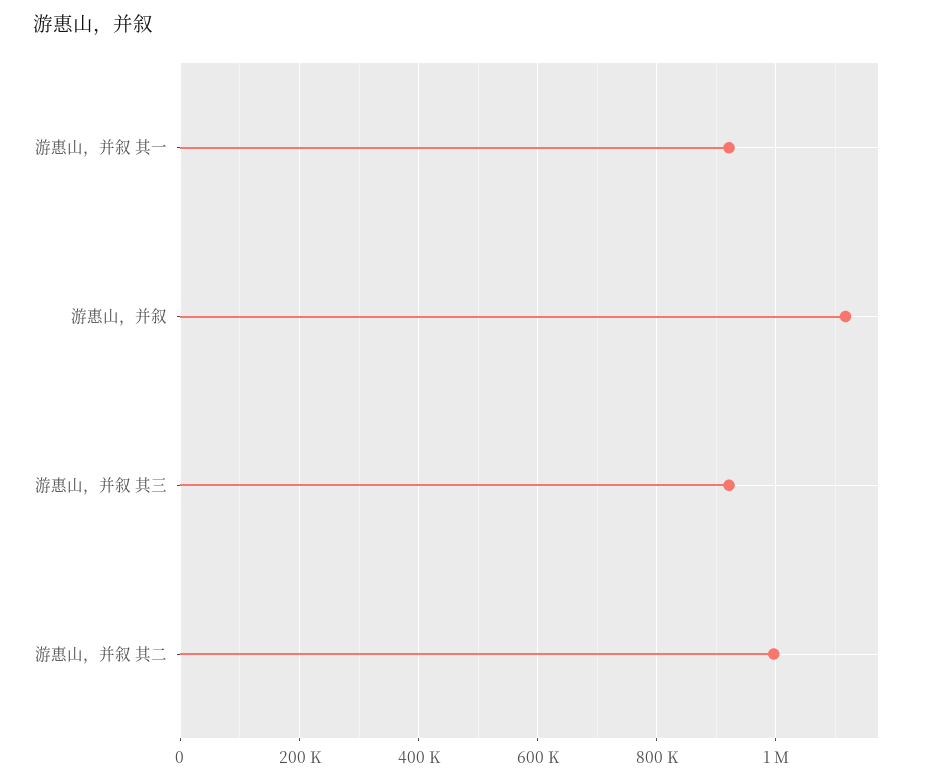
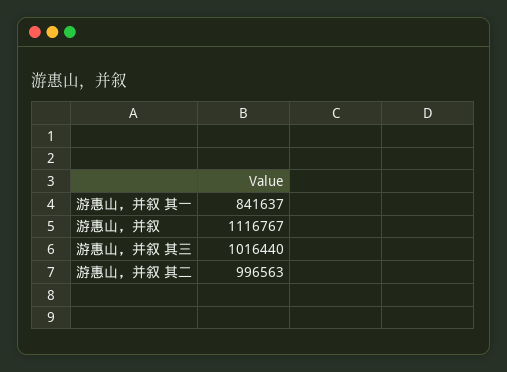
  {
-   "游惠山，并叙 其一": 920000,
+   "游惠山，并叙 其一": 841637,
    "游惠山，并叙": 1116767,
-   "游惠山，并叙 其三": 920000,
+   "游惠山，并叙 其三": 1016440,
    "游惠山，并叙 其二": 996563
  }

